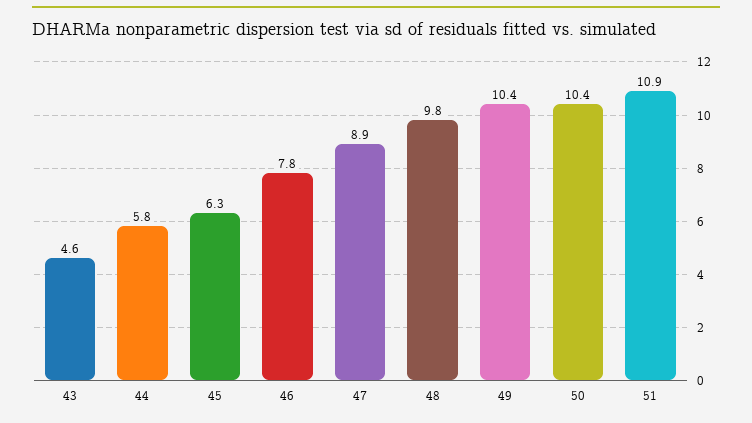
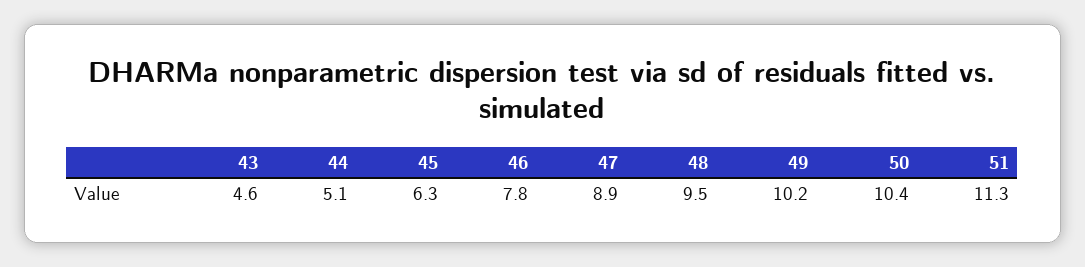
  {
    "43": 4.6,
-   "44": 5.8,
+   "44": 5.1,
    "45": 6.3,
    "46": 7.8,
    "47": 8.9,
-   "48": 9.8,
+   "48": 9.5,
-   "49": 10.4,
+   "49": 10.2,
    "50": 10.4,
-   "51": 10.9
+   "51": 11.3
  }

